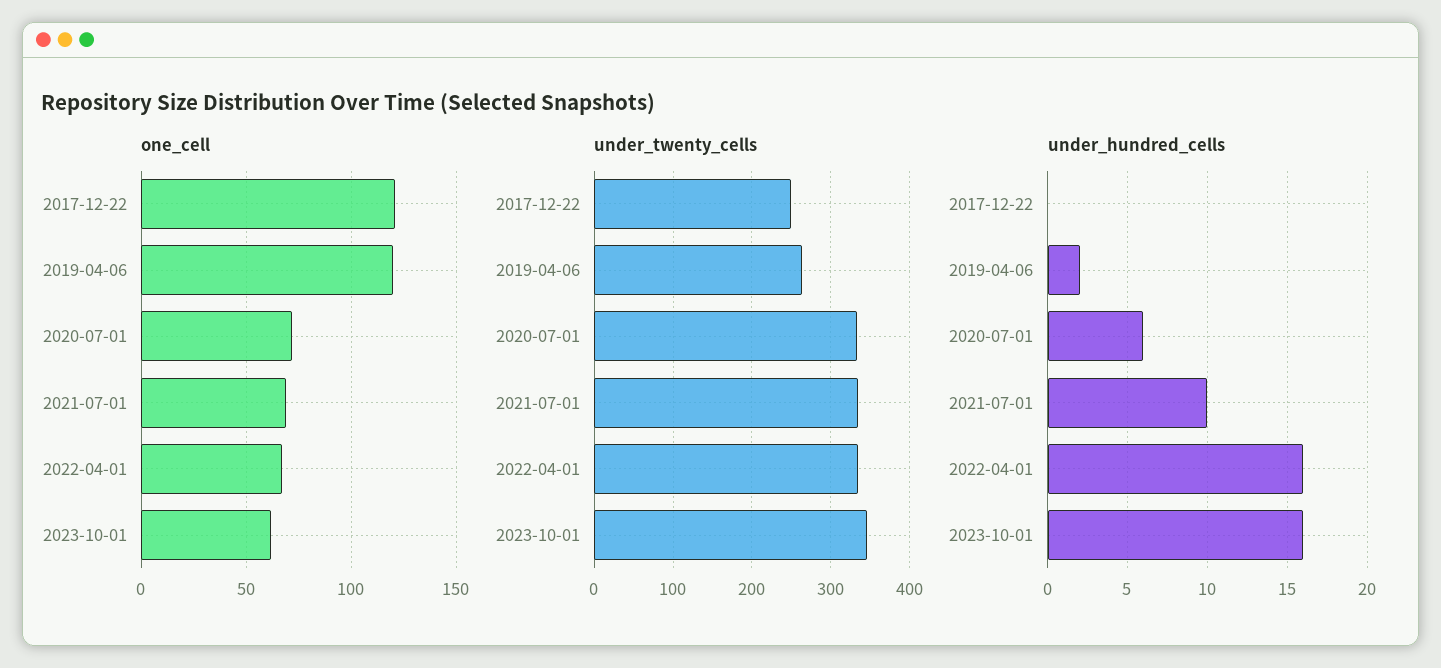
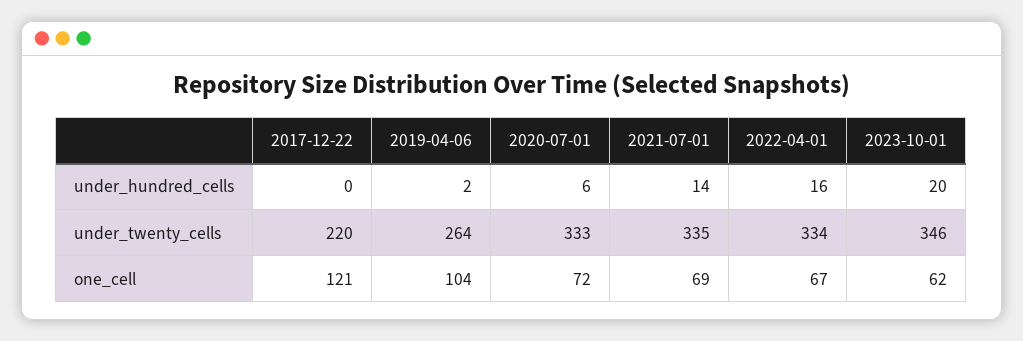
  {
    "one_cell": {
      "2017-12-22": 121,
-     "2019-04-06": 120,
+     "2019-04-06": 104,
      "2020-07-01": 72,
      "2021-07-01": 69,
      "2022-04-01": 67,
      "2023-10-01": 62
    },
    "under_twenty_cells": {
-     "2017-12-22": 250,
+     "2017-12-22": 220,
      "2019-04-06": 264,
      "2020-07-01": 333,
      "2021-07-01": 335,
      "2022-04-01": 334,
      "2023-10-01": 346
    },
    "under_hundred_cells": {
      "2017-12-22": 0,
      "2019-04-06": 2,
      "2020-07-01": 6,
-     "2021-07-01": 10,
+     "2021-07-01": 14,
      "2022-04-01": 16,
-     "2023-10-01": 16
+     "2023-10-01": 20
    }
  }

